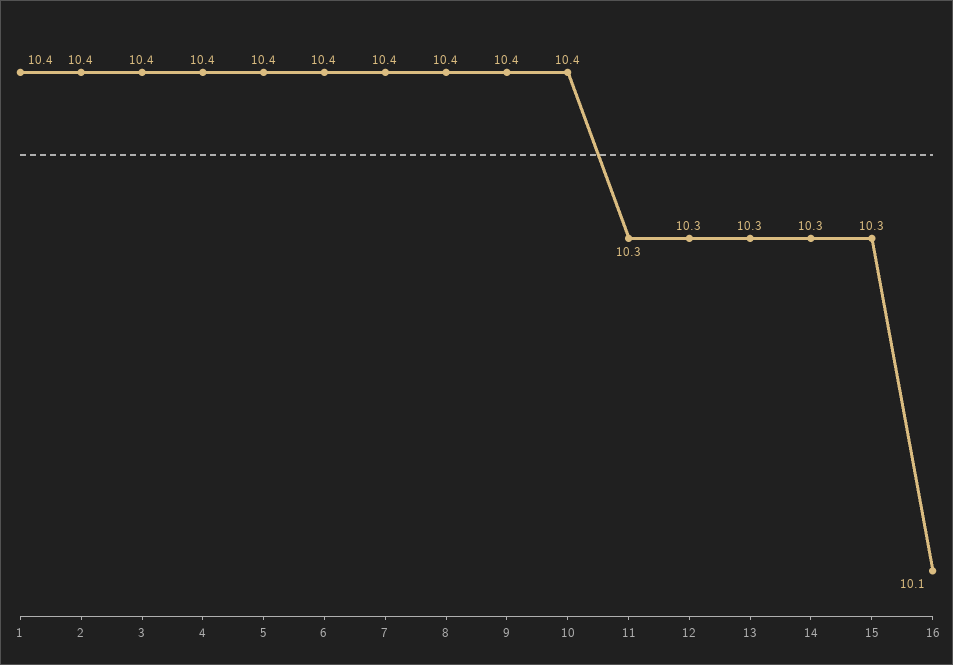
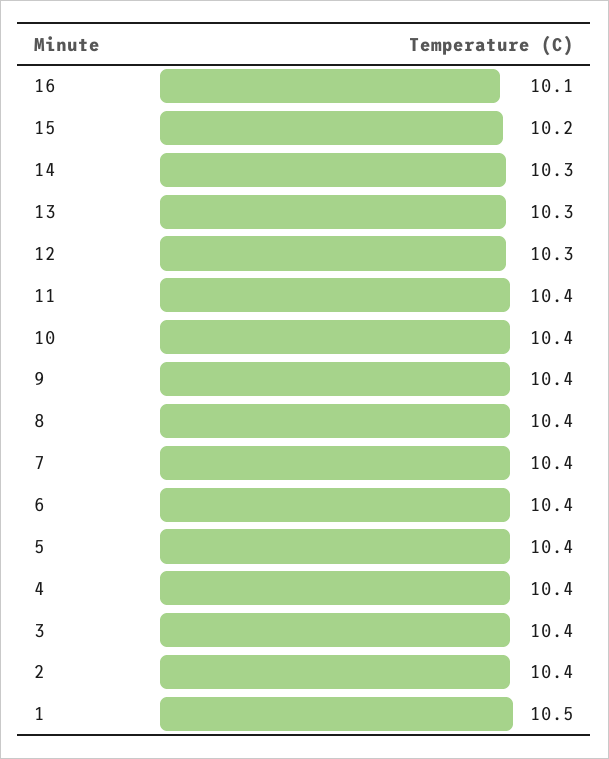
  {
-   "1": 10.4,
+   "1": 10.5,
    "2": 10.4,
    "3": 10.4,
    "4": 10.4,
    "5": 10.4,
    "6": 10.4,
    "7": 10.4,
    "8": 10.4,
    "9": 10.4,
    "10": 10.4,
-   "11": 10.3,
+   "11": 10.4,
    "12": 10.3,
    "13": 10.3,
    "14": 10.3,
-   "15": 10.3,
+   "15": 10.2,
    "16": 10.1
  }

